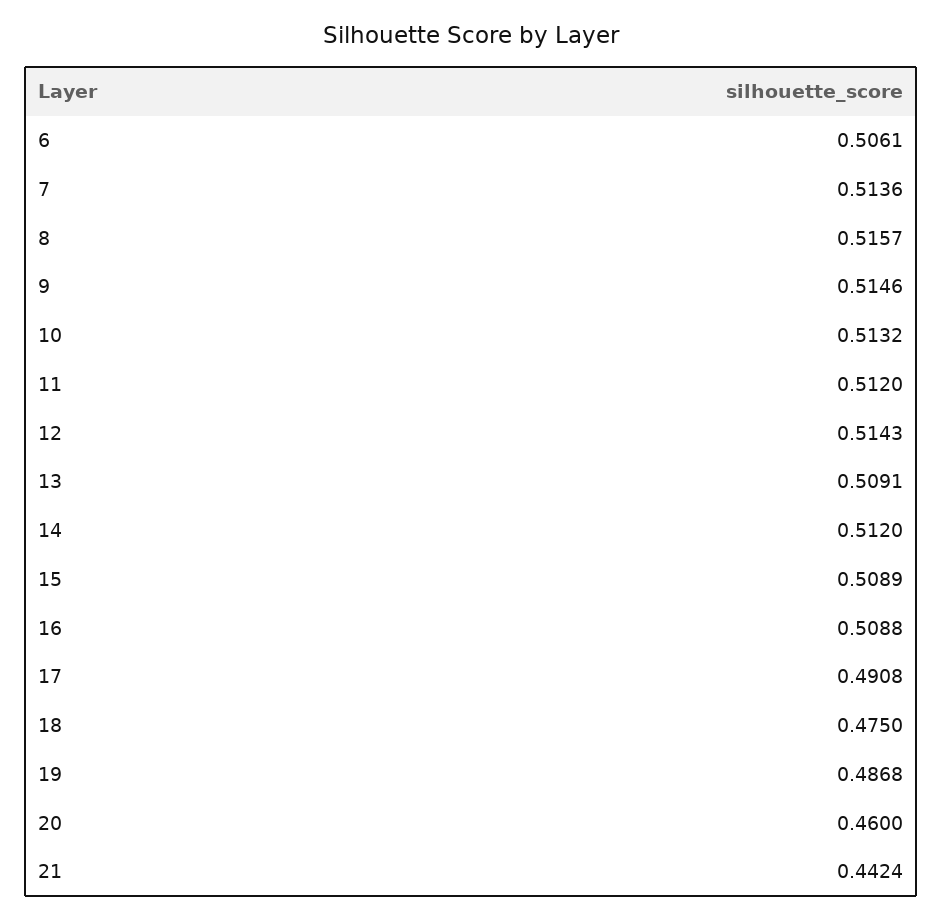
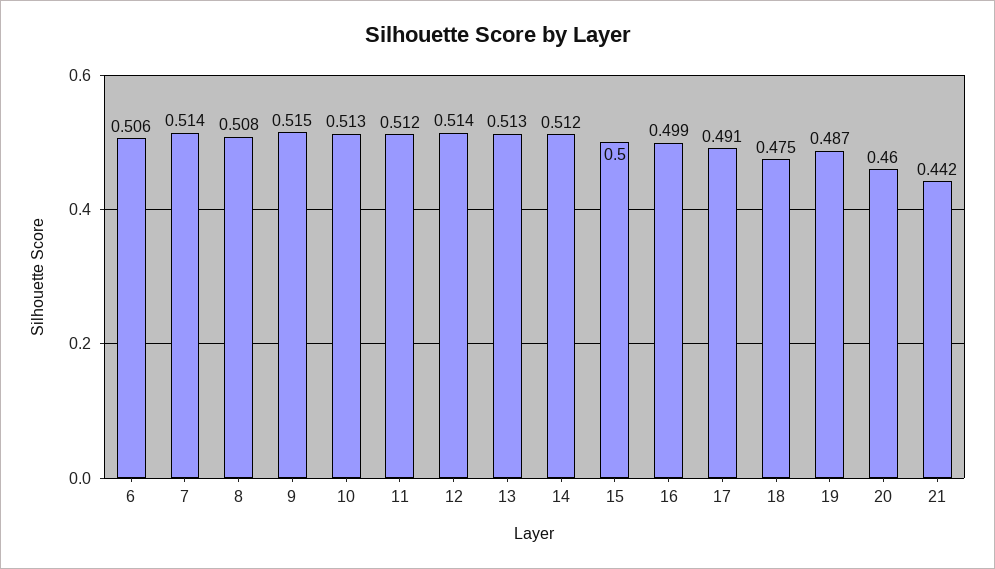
  {
    "6": 0.5061,
    "7": 0.5136,
-   "8": 0.5157,
+   "8": 0.508,
    "9": 0.5146,
    "10": 0.5132,
    "11": 0.512,
    "12": 0.5143,
-   "13": 0.5091,
+   "13": 0.513,
    "14": 0.512,
-   "15": 0.5089,
+   "15": 0.5,
-   "16": 0.5088,
+   "16": 0.499,
    "17": 0.4908,
    "18": 0.475,
    "19": 0.4868,
    "20": 0.46,
    "21": 0.4424
  }

